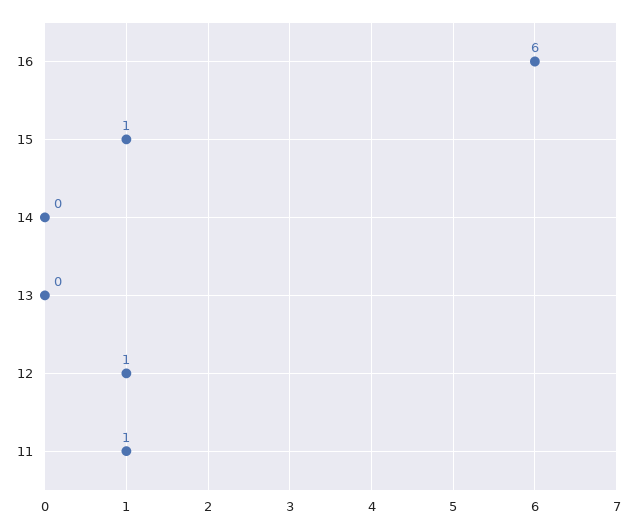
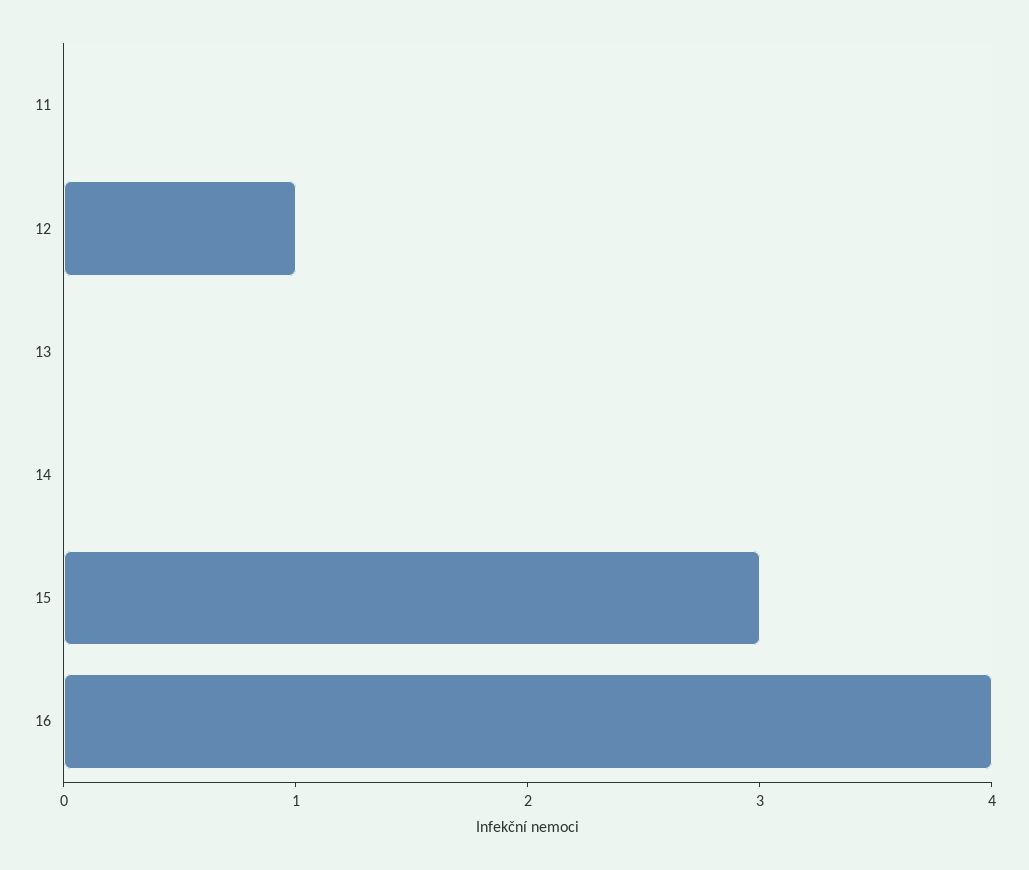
  {
-   "16": 6,
+   "16": 4,
-   "15": 1,
+   "15": 3,
    "14": 0,
    "13": 0,
    "12": 1,
-   "11": 1
+   "11": 0
  }

